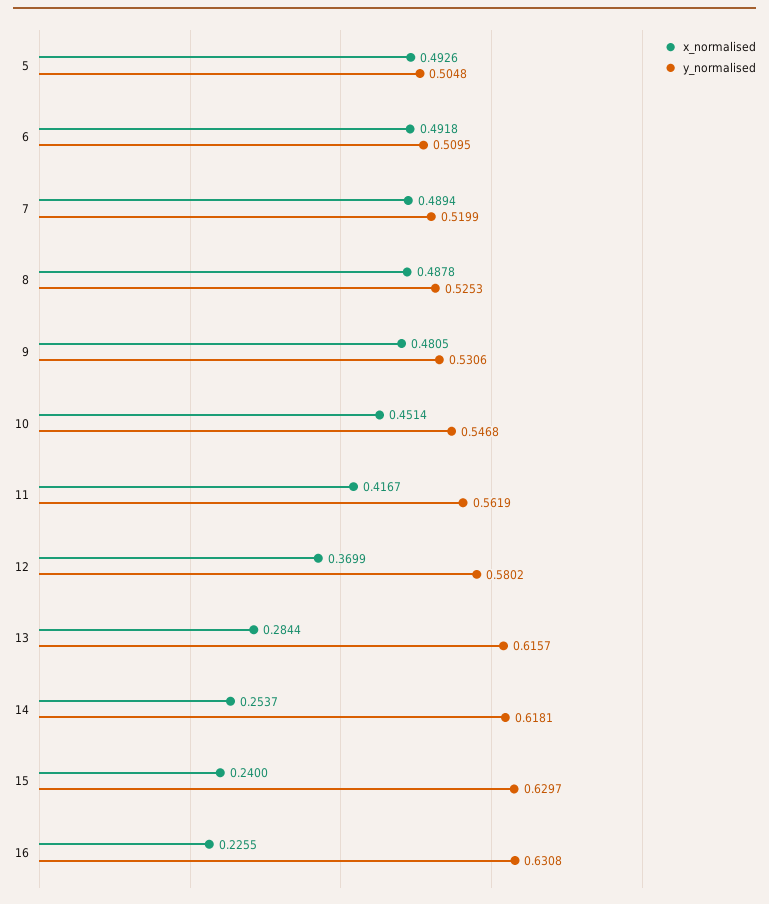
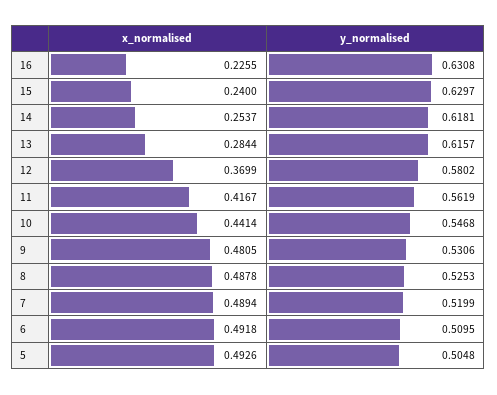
  {
    "x_normalised": {
      "5": 0.4926,
      "6": 0.4918,
      "7": 0.4894,
      "8": 0.4878,
      "9": 0.4805,
-     "10": 0.4514,
+     "10": 0.4414,
      "11": 0.4167,
      "12": 0.3699,
      "13": 0.2844,
      "14": 0.2537,
      "15": 0.24,
      "16": 0.2255
    },
    "y_normalised": {
      "5": 0.5048,
      "6": 0.5095,
      "7": 0.5199,
      "8": 0.5253,
      "9": 0.5306,
      "10": 0.5468,
      "11": 0.5619,
      "12": 0.5802,
      "13": 0.6157,
      "14": 0.6181,
      "15": 0.6297,
      "16": 0.6308
    }
  }

